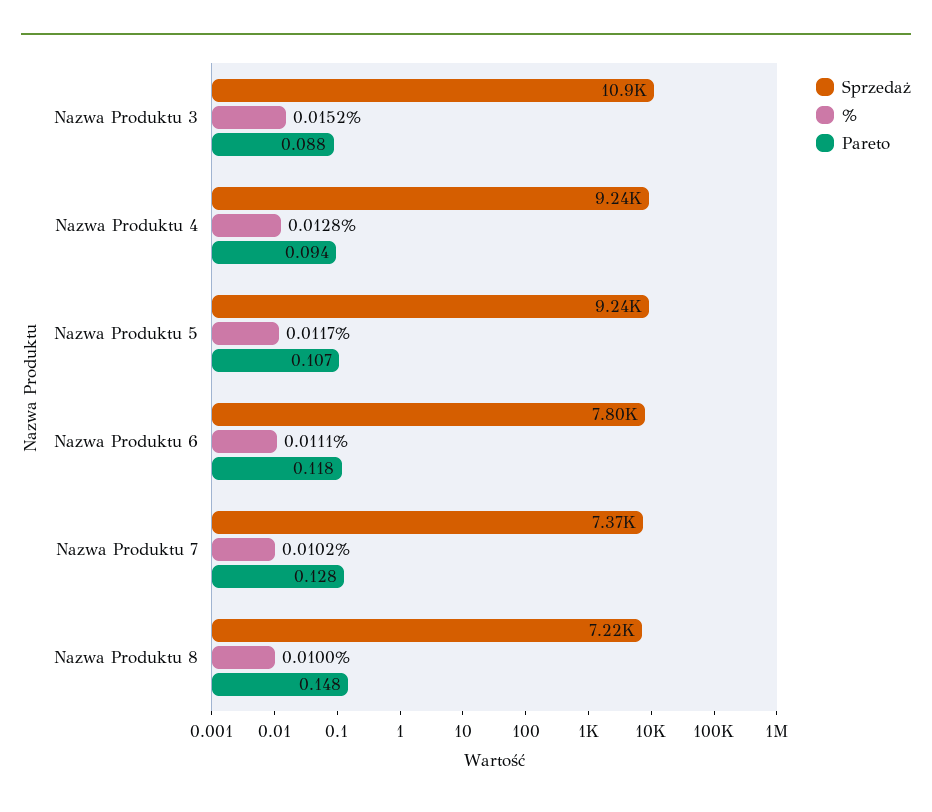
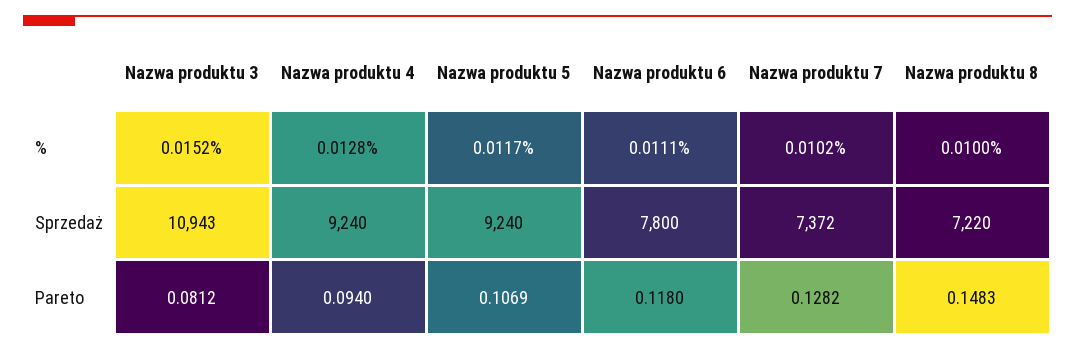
  {
    "Sprzedaż": {
      "Nazwa Produktu 3": 10943,
      "Nazwa Produktu 4": 9240,
      "Nazwa Produktu 5": 9240,
      "Nazwa Produktu 6": 7800,
      "Nazwa Produktu 7": 7372,
      "Nazwa Produktu 8": 7220
    },
    "%": {
      "Nazwa Produktu 3": 0.0152,
      "Nazwa Produktu 4": 0.0128,
      "Nazwa Produktu 5": 0.0117,
      "Nazwa Produktu 6": 0.0111,
      "Nazwa Produktu 7": 0.0102,
      "Nazwa Produktu 8": 0.01
    },
    "Pareto": {
-     "Nazwa Produktu 3": 0.088,
+     "Nazwa Produktu 3": 0.0812,
      "Nazwa Produktu 4": 0.094,
      "Nazwa Produktu 5": 0.1069,
      "Nazwa Produktu 6": 0.118,
      "Nazwa Produktu 7": 0.1282,
      "Nazwa Produktu 8": 0.1483
    }
  }

